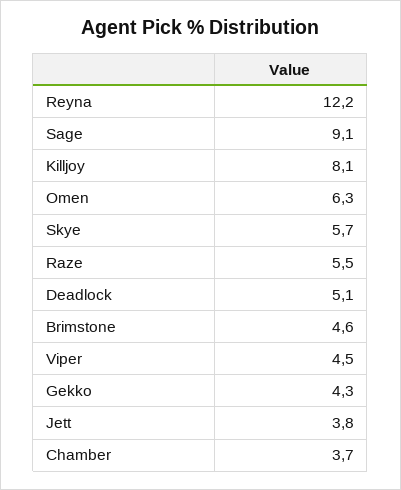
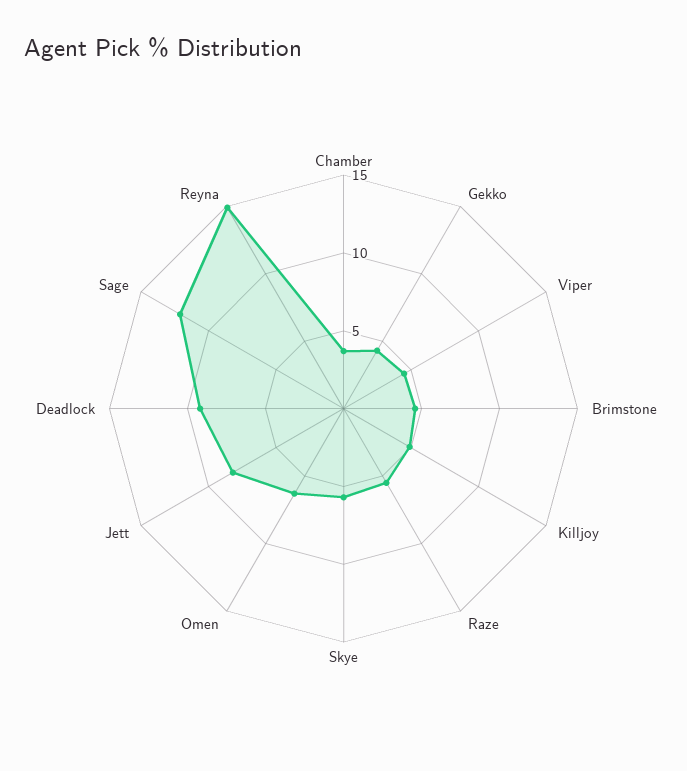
  {
-   "Reyna": 12.2,
+   "Reyna": 15,
-   "Sage": 9.1,
+   "Sage": 12,
-   "Killjoy": 8.1,
+   "Killjoy": 5,
    "Omen": 6.3,
    "Skye": 5.7,
    "Raze": 5.5,
-   "Deadlock": 5.1,
+   "Deadlock": 9,
    "Brimstone": 4.6,
    "Viper": 4.5,
    "Gekko": 4.3,
-   "Jett": 3.8,
+   "Jett": 8,
    "Chamber": 3.7
  }

